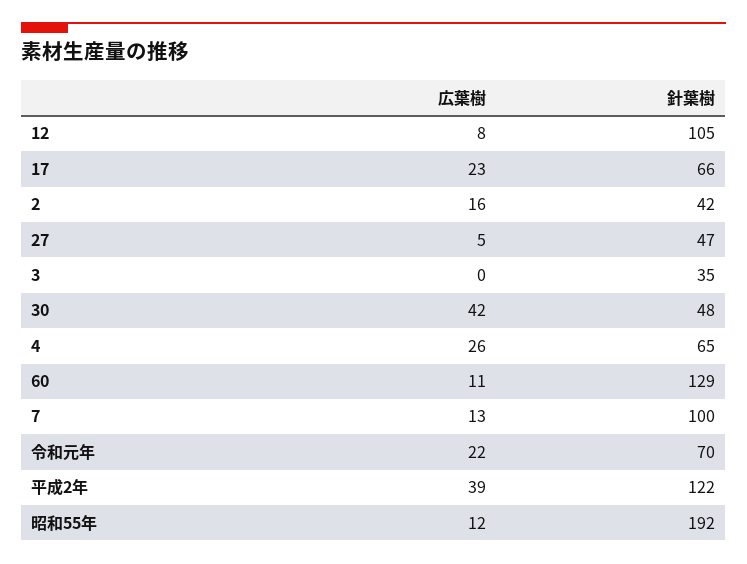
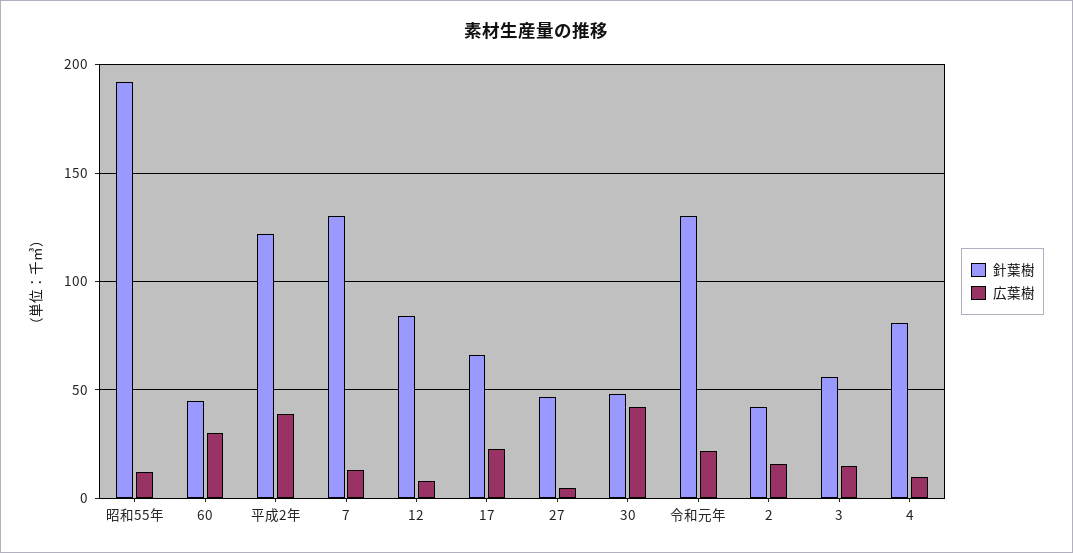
  {
    "広葉樹": {
      "12": 8,
      "17": 23,
      "2": 16,
      "27": 5,
-     "3": 0,
+     "3": 15,
      "30": 42,
-     "4": 26,
+     "4": 10,
-     "60": 11,
+     "60": 30,
      "7": 13,
      "令和元年": 22,
      "平成2年": 39,
      "昭和55年": 12
    },
    "針葉樹": {
-     "12": 105,
+     "12": 85,
      "17": 66,
      "2": 42,
      "27": 47,
-     "3": 35,
+     "3": 55,
      "30": 48,
-     "4": 65,
+     "4": 80,
-     "60": 129,
+     "60": 45,
-     "7": 100,
+     "7": 130,
-     "令和元年": 70,
+     "令和元年": 130,
      "平成2年": 122,
      "昭和55年": 192
    }
  }

